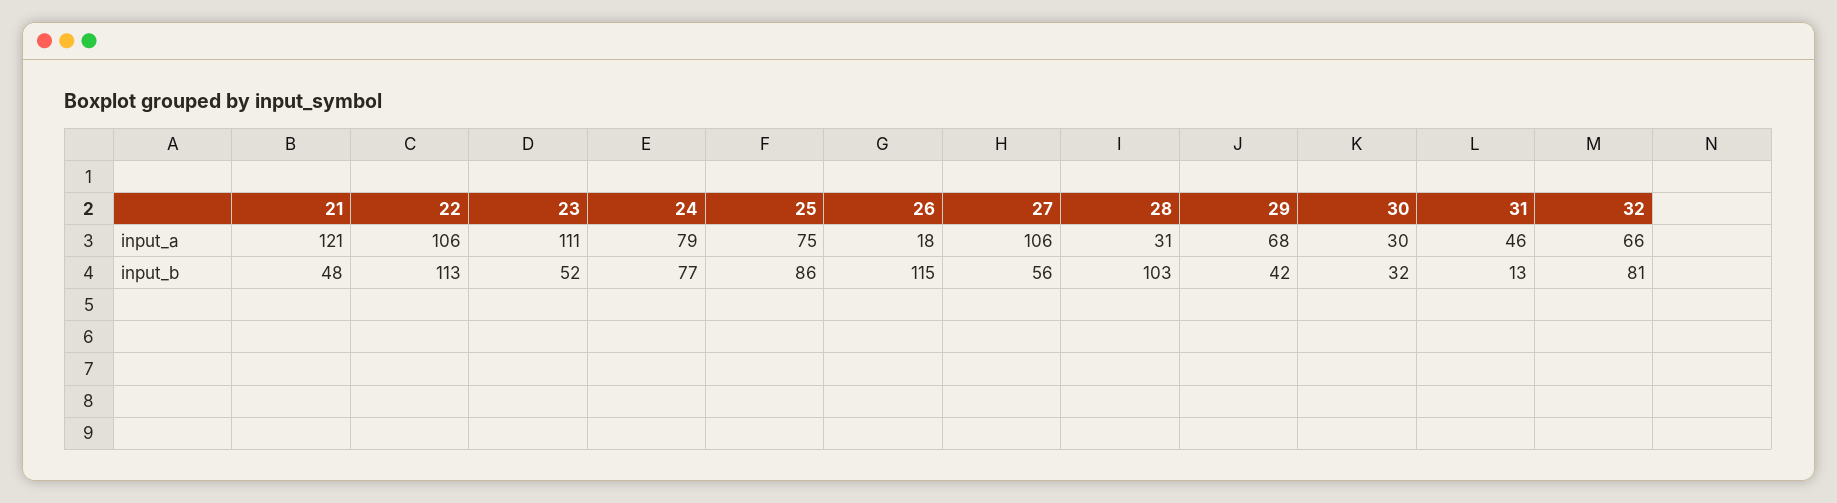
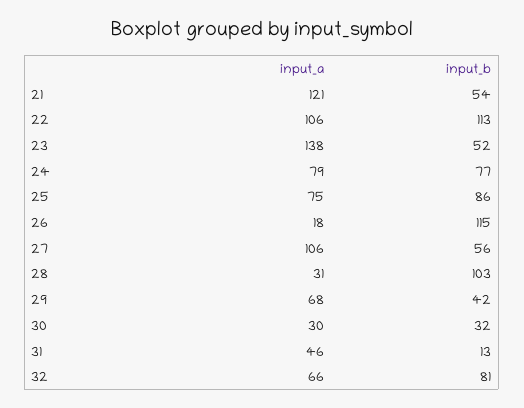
  {
    "21": {
      "input_a": 121,
-     "input_b": 48
+     "input_b": 54
    },
    "22": {
      "input_a": 106,
      "input_b": 113
    },
    "23": {
-     "input_a": 111,
+     "input_a": 138,
      "input_b": 52
    },
    "24": {
      "input_a": 79,
      "input_b": 77
    },
    "25": {
      "input_a": 75,
      "input_b": 86
    },
    "26": {
      "input_a": 18,
      "input_b": 115
    },
    "27": {
      "input_a": 106,
      "input_b": 56
    },
    "28": {
      "input_a": 31,
      "input_b": 103
    },
    "29": {
      "input_a": 68,
      "input_b": 42
    },
    "30": {
      "input_a": 30,
      "input_b": 32
    },
    "31": {
      "input_a": 46,
      "input_b": 13
    },
    "32": {
      "input_a": 66,
      "input_b": 81
    }
  }

